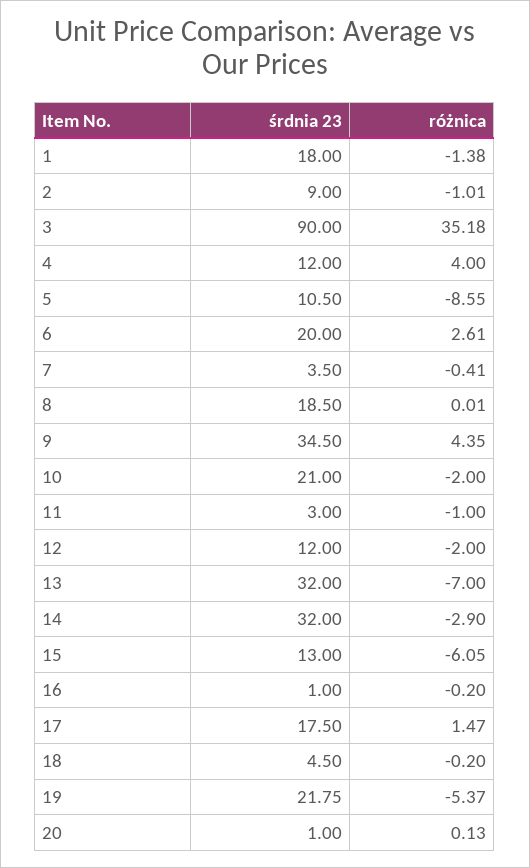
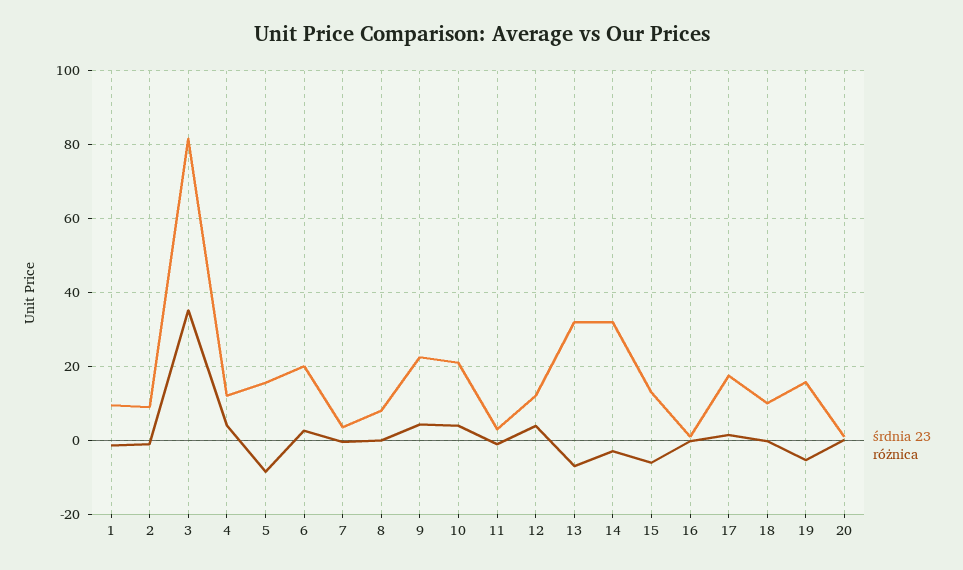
  {
    "śrdnia 23": {
-     "1": 18,
+     "1": 10,
      "2": 9,
-     "3": 90,
+     "3": 82,
      "4": 12,
-     "5": 10.5,
+     "5": 16,
      "6": 20,
      "7": 3.5,
-     "8": 18.5,
+     "8": 8,
-     "9": 34.5,
+     "9": 22,
      "10": 21,
      "11": 3,
      "12": 12,
      "13": 32,
      "14": 32,
      "15": 13,
      "16": 1,
      "17": 17.5,
-     "18": 4.5,
+     "18": 10,
-     "19": 21.75,
+     "19": 16,
      "20": 1
    },
    "różnica": {
      "1": -1.38,
      "2": -1.01,
      "3": 35.18,
      "4": 4,
      "5": -8.55,
      "6": 2.61,
      "7": -0.41,
      "8": 0.01,
      "9": 4.35,
-     "10": -2,
+     "10": 4,
      "11": -1,
-     "12": -2,
+     "12": 4,
      "13": -7,
      "14": -2.9,
      "15": -6.05,
      "16": -0.2,
      "17": 1.47,
      "18": -0.2,
      "19": -5.37,
      "20": 0.13
    }
  }

